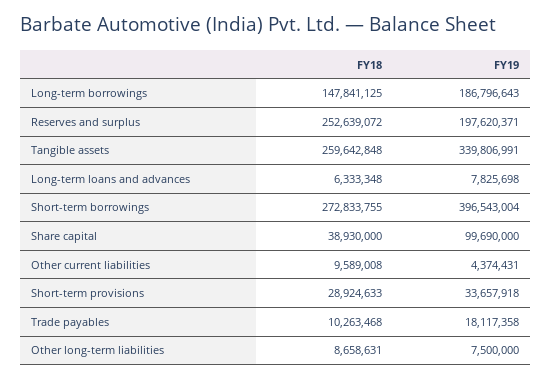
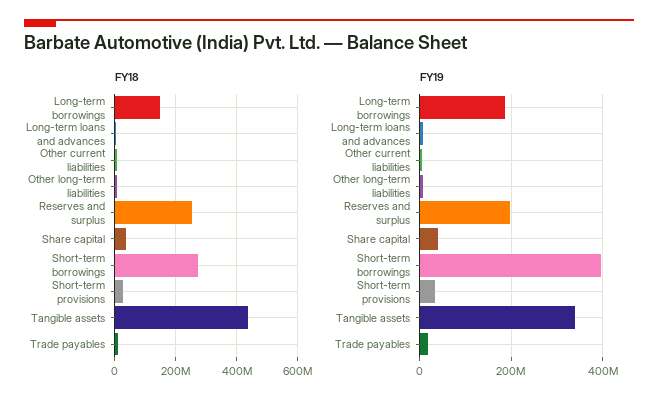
  {
    "FY18": {
      "Long-term borrowings": 147841125,
      "Reserves and surplus": 252639072,
-     "Tangible assets": 259642848,
+     "Tangible assets": 440000000,
      "Long-term loans and advances": 6333348,
      "Short-term borrowings": 272833755,
      "Share capital": 38930000,
      "Other current liabilities": 9589008,
      "Short-term provisions": 28924633,
      "Trade payables": 10263468,
      "Other long-term liabilities": 8658631
    },
    "FY19": {
      "Long-term borrowings": 186796643,
      "Reserves and surplus": 197620371,
      "Tangible assets": 339806991,
      "Long-term loans and advances": 7825698,
      "Short-term borrowings": 396543004,
-     "Share capital": 99690000,
+     "Share capital": 40000000,
      "Other current liabilities": 4374431,
      "Short-term provisions": 33657918,
      "Trade payables": 18117358,
      "Other long-term liabilities": 7500000
    }
  }

